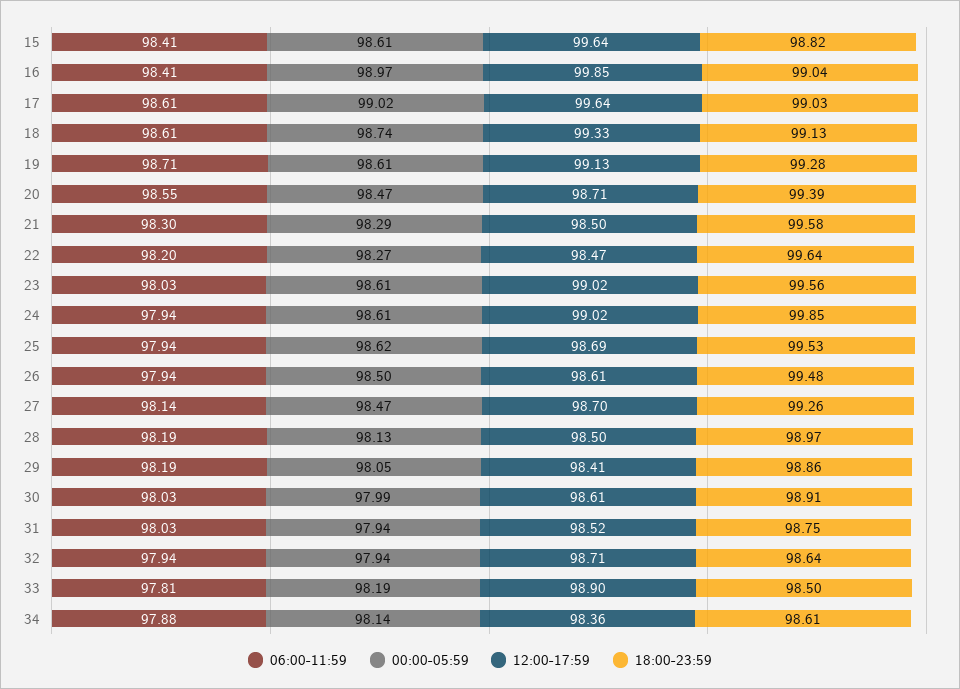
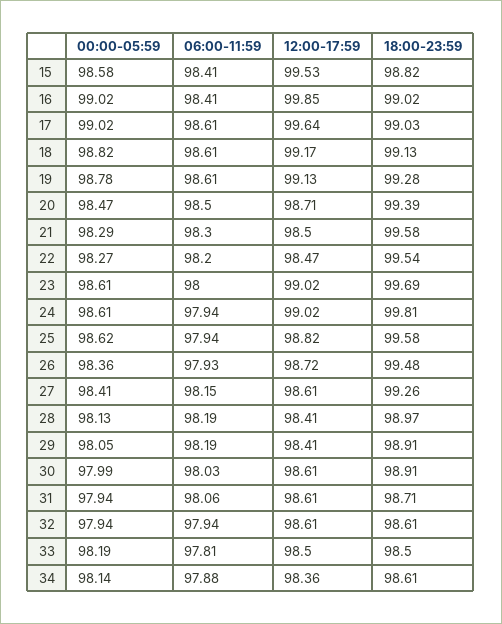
  {
    "06:00-11:59": {
      "15": 98.41,
      "16": 98.41,
      "17": 98.61,
      "18": 98.61,
-     "19": 98.71,
+     "19": 98.61,
-     "20": 98.55,
+     "20": 98.5,
      "21": 98.3,
      "22": 98.2,
-     "23": 98.03,
+     "23": 98,
      "24": 97.94,
      "25": 97.94,
-     "26": 97.94,
+     "26": 97.93,
-     "27": 98.14,
+     "27": 98.15,
      "28": 98.19,
      "29": 98.19,
      "30": 98.03,
-     "31": 98.03,
+     "31": 98.06,
      "32": 97.94,
      "33": 97.81,
      "34": 97.88
    },
    "00:00-05:59": {
-     "15": 98.61,
+     "15": 98.58,
-     "16": 98.97,
+     "16": 99.02,
      "17": 99.02,
-     "18": 98.74,
+     "18": 98.82,
-     "19": 98.61,
+     "19": 98.78,
      "20": 98.47,
      "21": 98.29,
      "22": 98.27,
      "23": 98.61,
      "24": 98.61,
      "25": 98.62,
-     "26": 98.5,
+     "26": 98.36,
-     "27": 98.47,
+     "27": 98.41,
      "28": 98.13,
      "29": 98.05,
      "30": 97.99,
      "31": 97.94,
      "32": 97.94,
      "33": 98.19,
      "34": 98.14
    },
    "12:00-17:59": {
-     "15": 99.64,
+     "15": 99.53,
      "16": 99.85,
      "17": 99.64,
-     "18": 99.33,
+     "18": 99.17,
      "19": 99.13,
      "20": 98.71,
      "21": 98.5,
      "22": 98.47,
      "23": 99.02,
      "24": 99.02,
-     "25": 98.69,
+     "25": 98.82,
-     "26": 98.61,
+     "26": 98.72,
-     "27": 98.7,
+     "27": 98.61,
-     "28": 98.5,
+     "28": 98.41,
      "29": 98.41,
      "30": 98.61,
-     "31": 98.52,
+     "31": 98.61,
-     "32": 98.71,
+     "32": 98.61,
-     "33": 98.9,
+     "33": 98.5,
      "34": 98.36
    },
    "18:00-23:59": {
      "15": 98.82,
-     "16": 99.04,
+     "16": 99.02,
      "17": 99.03,
      "18": 99.13,
      "19": 99.28,
      "20": 99.39,
      "21": 99.58,
-     "22": 99.64,
+     "22": 99.54,
-     "23": 99.56,
+     "23": 99.69,
-     "24": 99.85,
+     "24": 99.81,
-     "25": 99.53,
+     "25": 99.58,
      "26": 99.48,
      "27": 99.26,
      "28": 98.97,
-     "29": 98.86,
+     "29": 98.91,
      "30": 98.91,
-     "31": 98.75,
+     "31": 98.71,
-     "32": 98.64,
+     "32": 98.61,
      "33": 98.5,
      "34": 98.61
    }
  }

